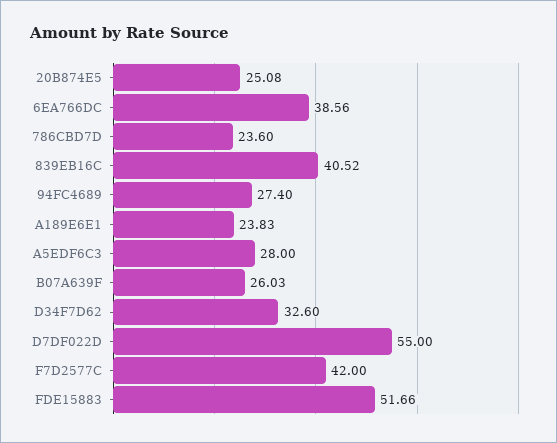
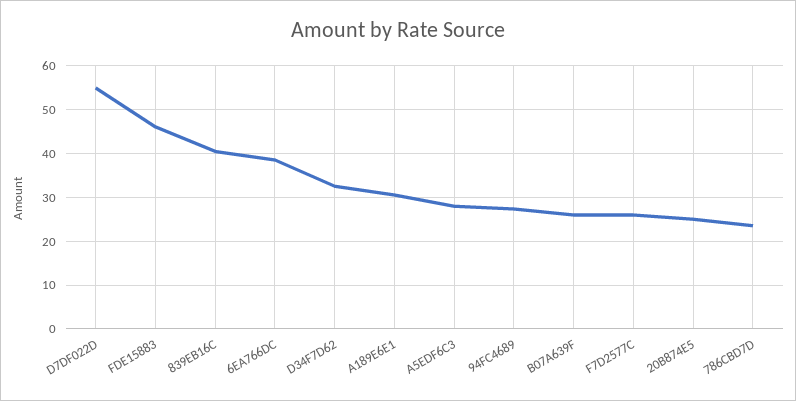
  {
    "20B874E5": 25.08,
    "6EA766DC": 38.56,
    "786CBD7D": 23.6,
    "839EB16C": 40.52,
    "94FC4689": 27.4,
-   "A189E6E1": 23.83,
+   "A189E6E1": 30,
    "A5EDF6C3": 28,
    "B07A639F": 26.03,
    "D34F7D62": 32.6,
    "D7DF022D": 55,
-   "F7D2577C": 42,
+   "F7D2577C": 26,
-   "FDE15883": 51.66
+   "FDE15883": 46
  }

